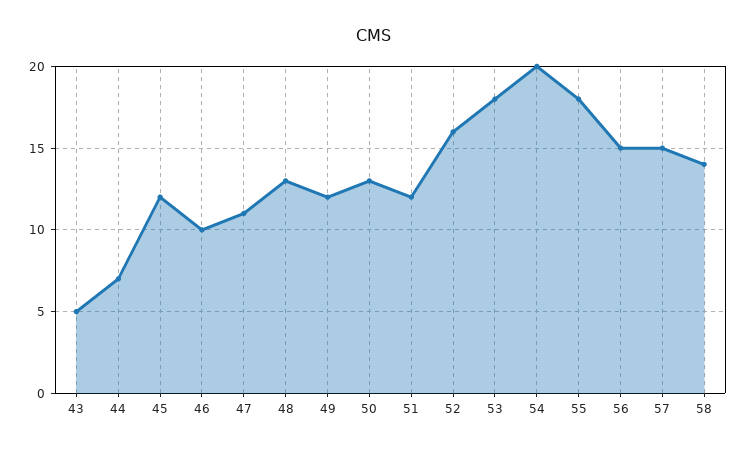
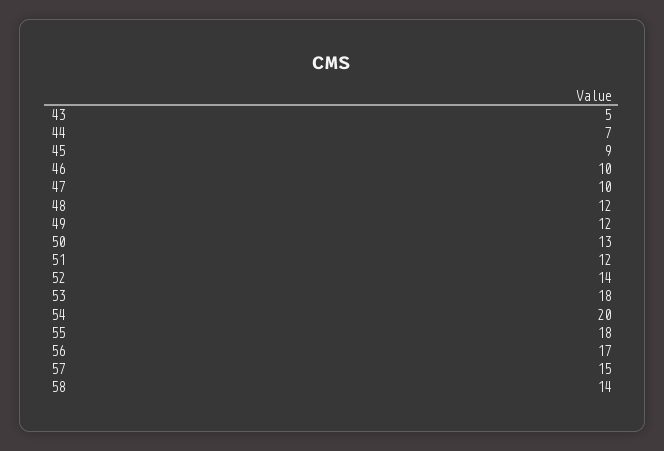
  {
    "43": 5,
    "44": 7,
-   "45": 12,
+   "45": 9,
    "46": 10,
-   "47": 11,
+   "47": 10,
-   "48": 13,
+   "48": 12,
    "49": 12,
    "50": 13,
    "51": 12,
-   "52": 16,
+   "52": 14,
    "53": 18,
    "54": 20,
    "55": 18,
-   "56": 15,
+   "56": 17,
    "57": 15,
    "58": 14
  }

